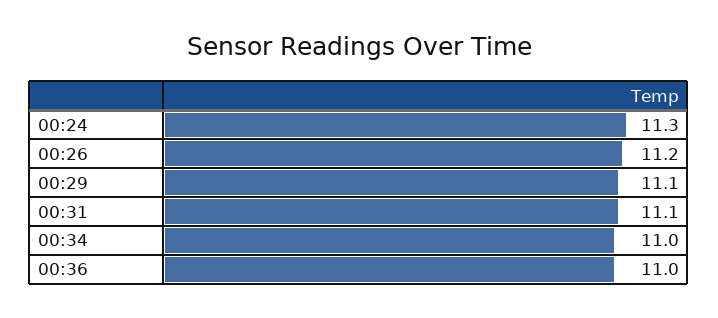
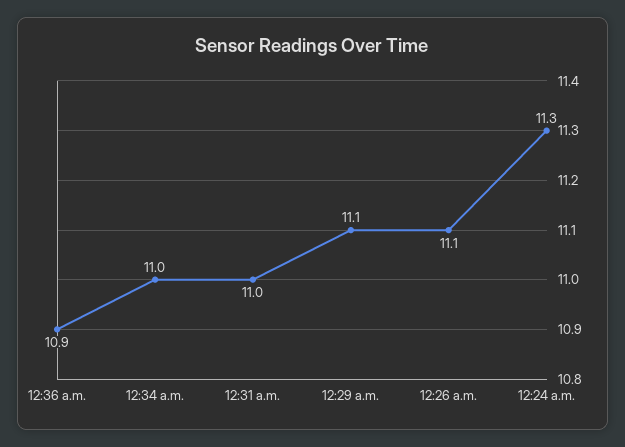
  {
    "00:24": 11.3,
-   "00:26": 11.2,
+   "00:26": 11.1,
    "00:29": 11.1,
-   "00:31": 11.1,
+   "00:31": 11,
    "00:34": 11,
-   "00:36": 11
+   "00:36": 10.9
  }

